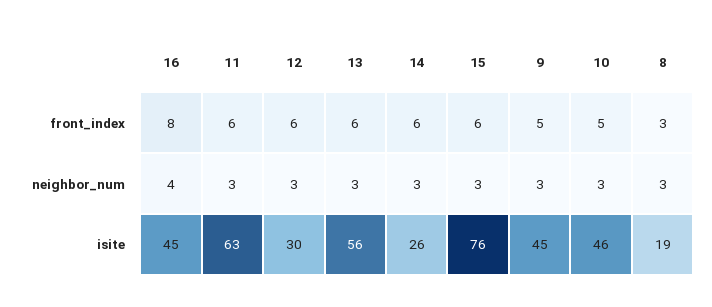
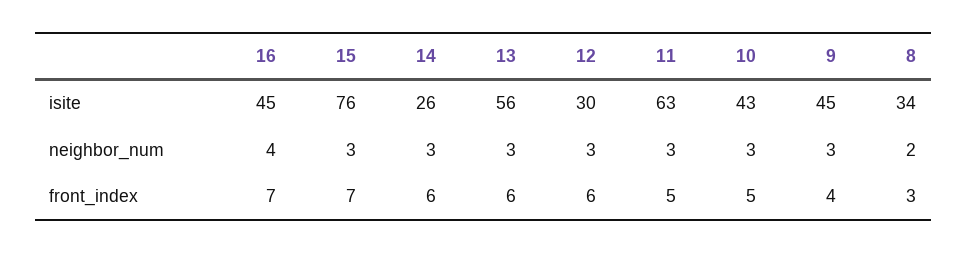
  {
    "16": {
-     "front_index": 8,
+     "front_index": 7,
      "neighbor_num": 4,
      "isite": 45
    },
    "11": {
-     "front_index": 6,
+     "front_index": 5,
      "neighbor_num": 3,
      "isite": 63
    },
    "12": {
      "front_index": 6,
      "neighbor_num": 3,
      "isite": 30
    },
    "13": {
      "front_index": 6,
      "neighbor_num": 3,
      "isite": 56
    },
    "14": {
      "front_index": 6,
      "neighbor_num": 3,
      "isite": 26
    },
    "15": {
-     "front_index": 6,
+     "front_index": 7,
      "neighbor_num": 3,
      "isite": 76
    },
    "9": {
-     "front_index": 5,
+     "front_index": 4,
      "neighbor_num": 3,
      "isite": 45
    },
    "10": {
      "front_index": 5,
      "neighbor_num": 3,
-     "isite": 46
+     "isite": 43
    },
    "8": {
      "front_index": 3,
-     "neighbor_num": 3,
+     "neighbor_num": 2,
-     "isite": 19
+     "isite": 34
    }
  }

